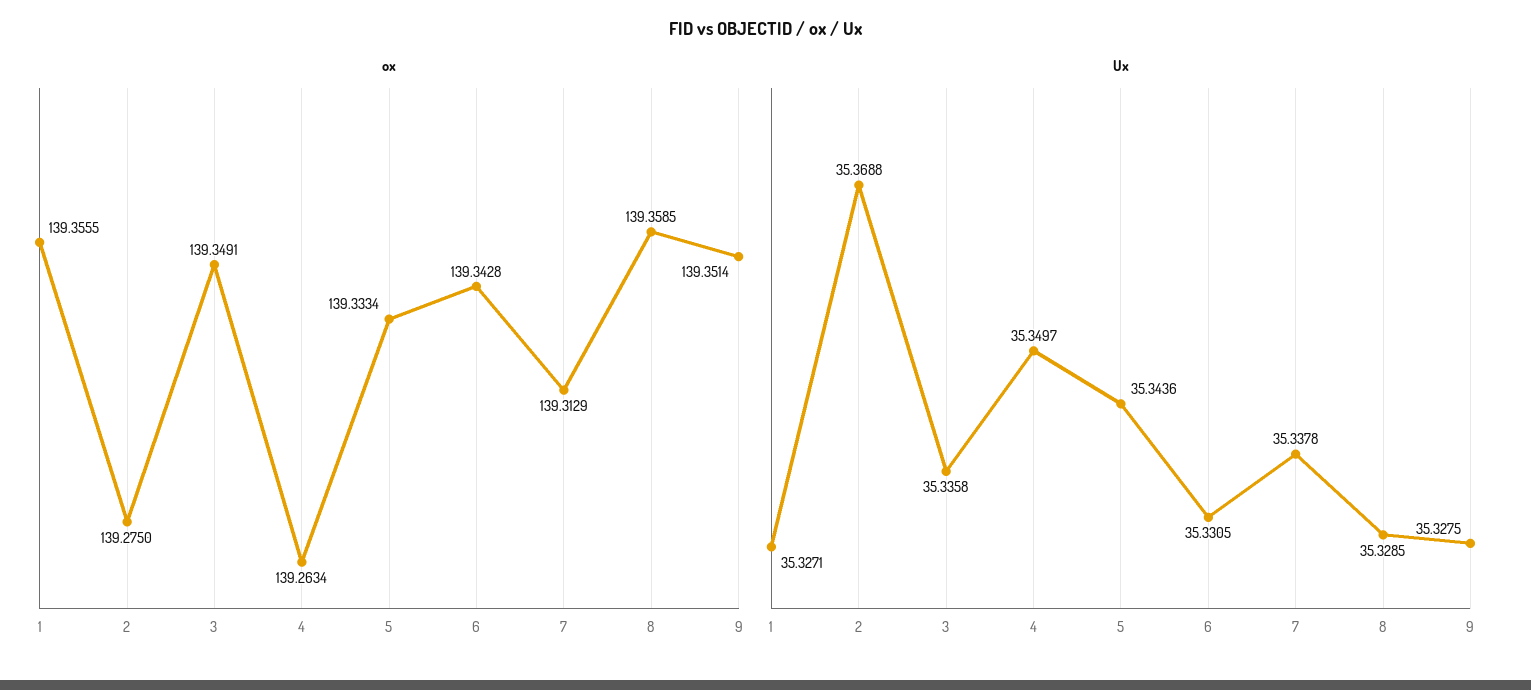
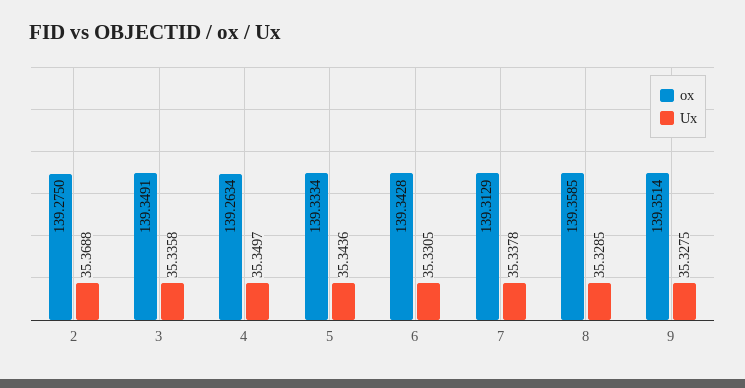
  {
    "ox": {
-     "1": 139.3555,
      "2": 139.275,
      "3": 139.3491,
      "4": 139.2634,
      "5": 139.3334,
      "6": 139.3428,
      "7": 139.3129,
      "8": 139.3585,
      "9": 139.3514
    },
    "Ux": {
-     "1": 35.3271,
      "2": 35.3688,
      "3": 35.3358,
      "4": 35.3497,
      "5": 35.3436,
      "6": 35.3305,
      "7": 35.3378,
      "8": 35.3285,
      "9": 35.3275
    }
  }

